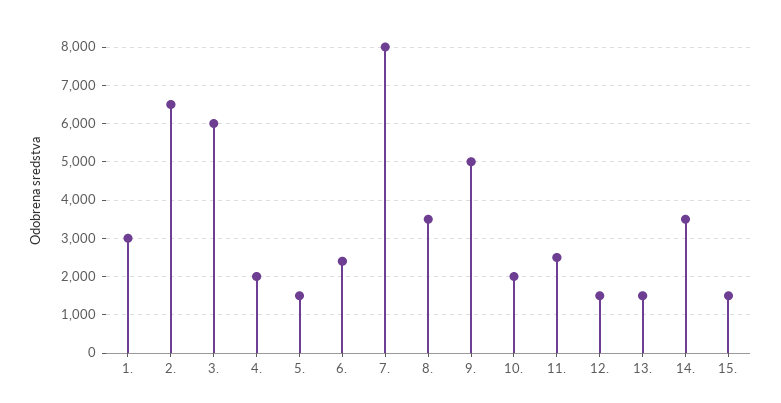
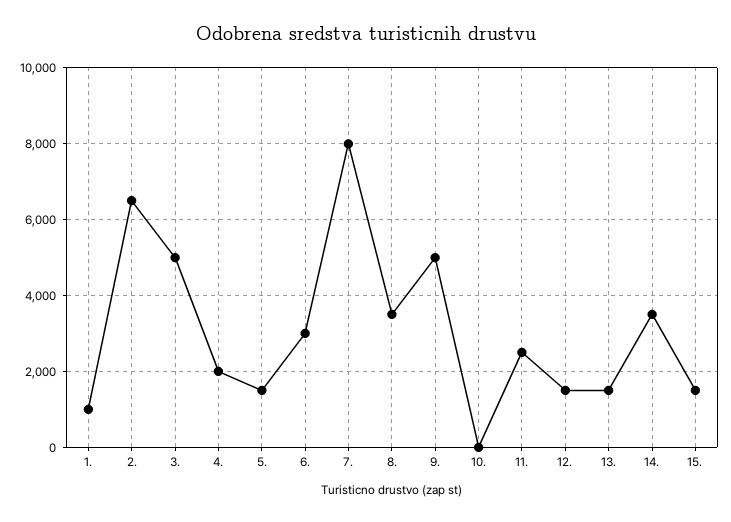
  {
-   "1.": 3000,
+   "1.": 1000,
    "2.": 6600,
-   "3.": 6000,
+   "3.": 5000,
    "4.": 2000,
    "5.": 1600,
-   "6.": 2400,
+   "6.": 3000,
    "7.": 8000,
    "8.": 3600,
    "9.": 5000,
-   "10.": 2000,
+   "10.": 0,
    "11.": 2600,
    "12.": 1600,
    "13.": 1600,
    "14.": 3600,
    "15.": 1600
  }

